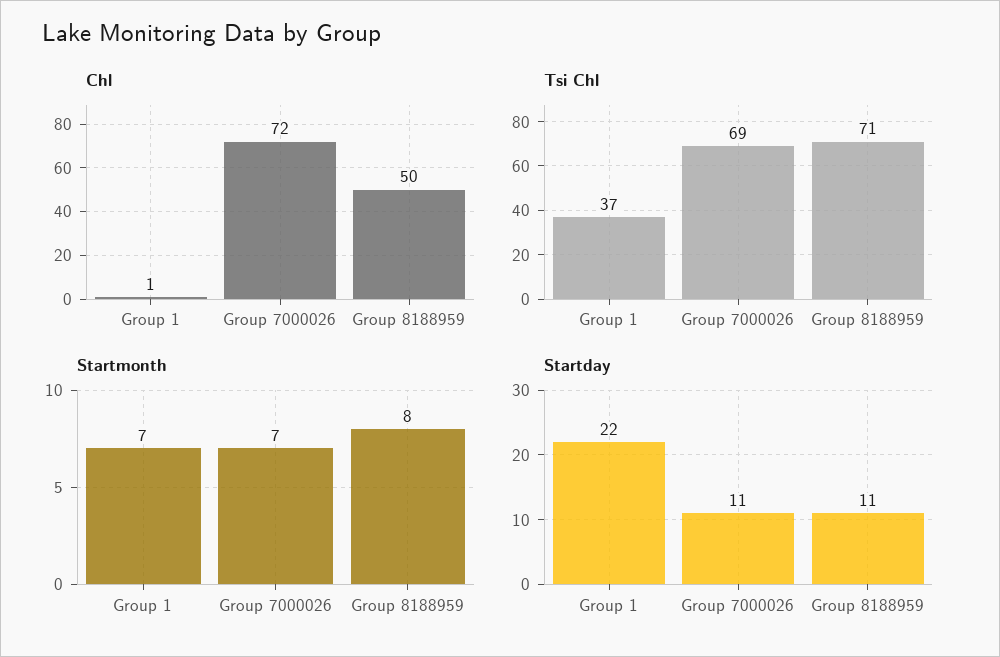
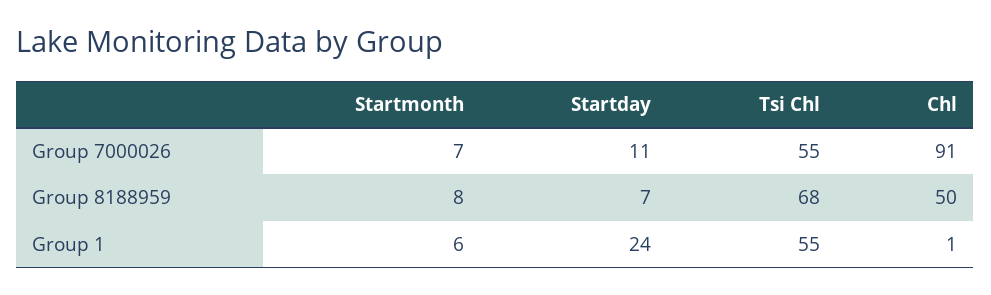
  {
    "Chl": {
      "Group 1": 1,
-     "Group 7000026": 72,
+     "Group 7000026": 91,
      "Group 8188959": 50
    },
    "Tsi Chl": {
-     "Group 1": 37,
+     "Group 1": 55,
-     "Group 7000026": 69,
+     "Group 7000026": 55,
-     "Group 8188959": 71
+     "Group 8188959": 68
    },
    "Startmonth": {
-     "Group 1": 7,
+     "Group 1": 6,
      "Group 7000026": 7,
      "Group 8188959": 8
    },
    "Startday": {
-     "Group 1": 22,
+     "Group 1": 24,
      "Group 7000026": 11,
-     "Group 8188959": 11
+     "Group 8188959": 7
    }
  }

